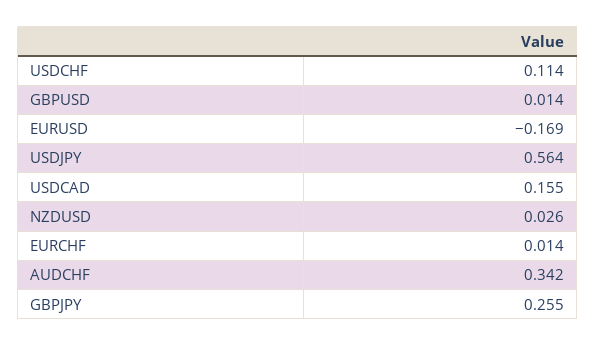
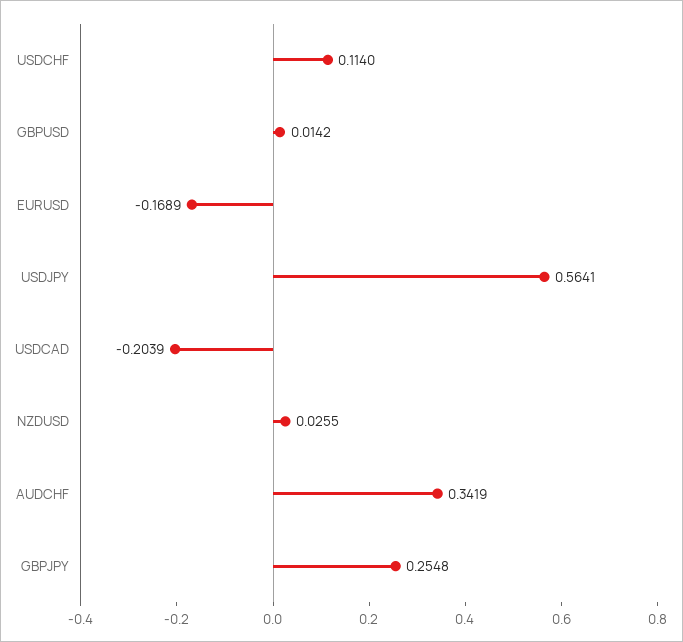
  {
    "USDCHF": 0.114,
    "GBPUSD": 0.0142,
    "EURUSD": -0.1689,
    "USDJPY": 0.5641,
-   "USDCAD": 0.155,
+   "USDCAD": -0.2039,
    "NZDUSD": 0.0255,
-   "EURCHF": 0.014,
    "AUDCHF": 0.3419,
    "GBPJPY": 0.2548
  }

